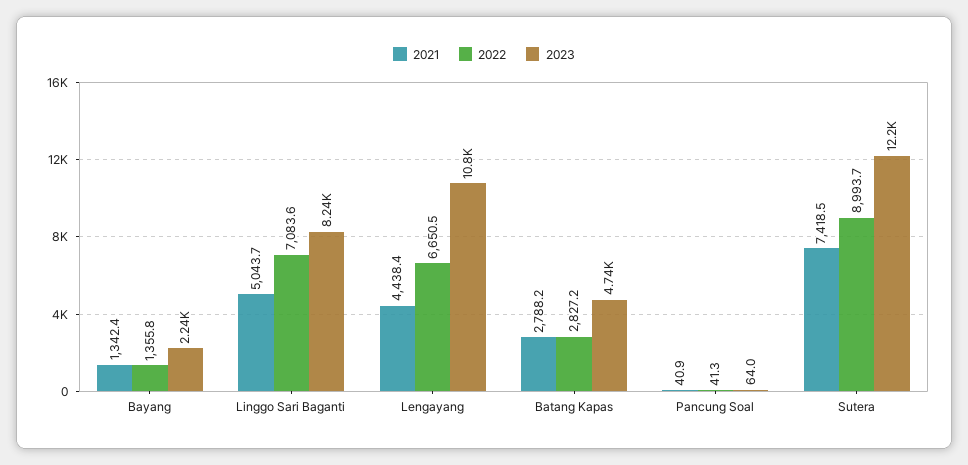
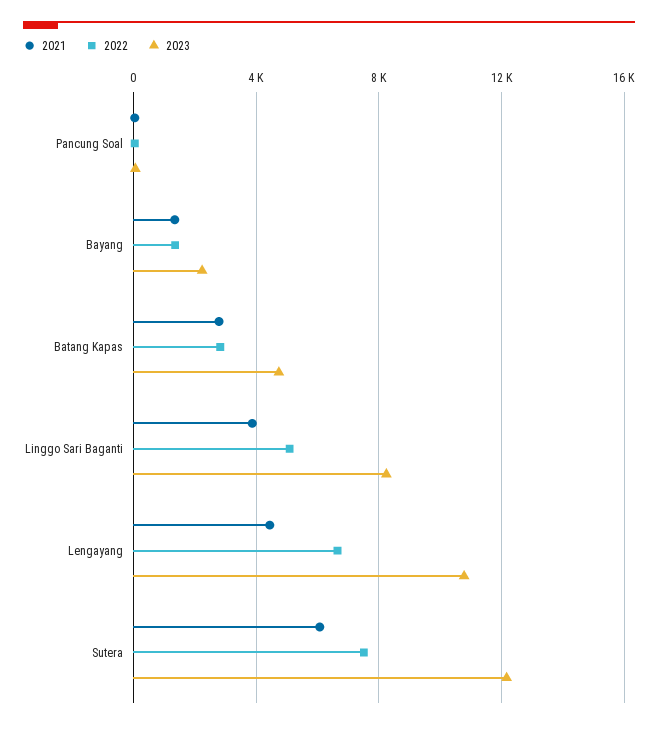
  {
    "2021": {
      "Bayang": 1342.4,
-     "Linggo Sari Baganti": 5043.7,
+     "Linggo Sari Baganti": 4000,
      "Lengayang": 4438.4,
      "Batang Kapas": 2788.2,
      "Pancung Soal": 40.9,
-     "Sutera": 7418.5
+     "Sutera": 6000
    },
    "2022": {
      "Bayang": 1355.8,
-     "Linggo Sari Baganti": 7083.6,
+     "Linggo Sari Baganti": 5000,
      "Lengayang": 6650.5,
      "Batang Kapas": 2827.2,
      "Pancung Soal": 41.3,
-     "Sutera": 8993.7
+     "Sutera": 7500
    },
    "2023": {
      "Bayang": 2240,
      "Linggo Sari Baganti": 8240,
      "Lengayang": 10800,
      "Batang Kapas": 4740,
      "Pancung Soal": 64,
      "Sutera": 12200
    }
  }

